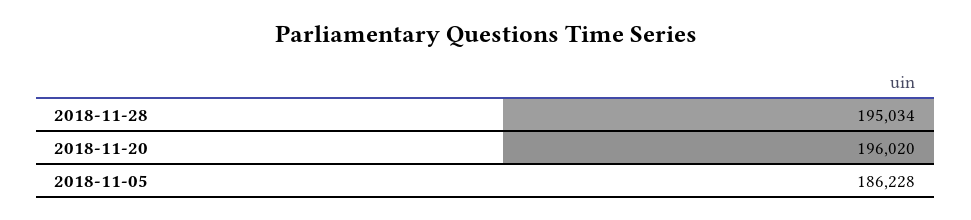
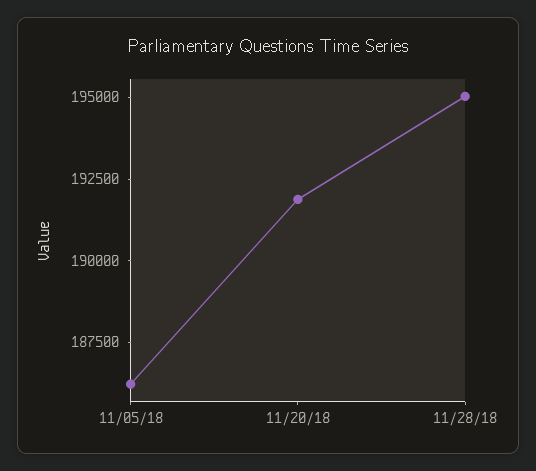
  {
    "2018-11-28": 195034,
-   "2018-11-20": 196020,
+   "2018-11-20": 192000,
    "2018-11-05": 186228
  }

